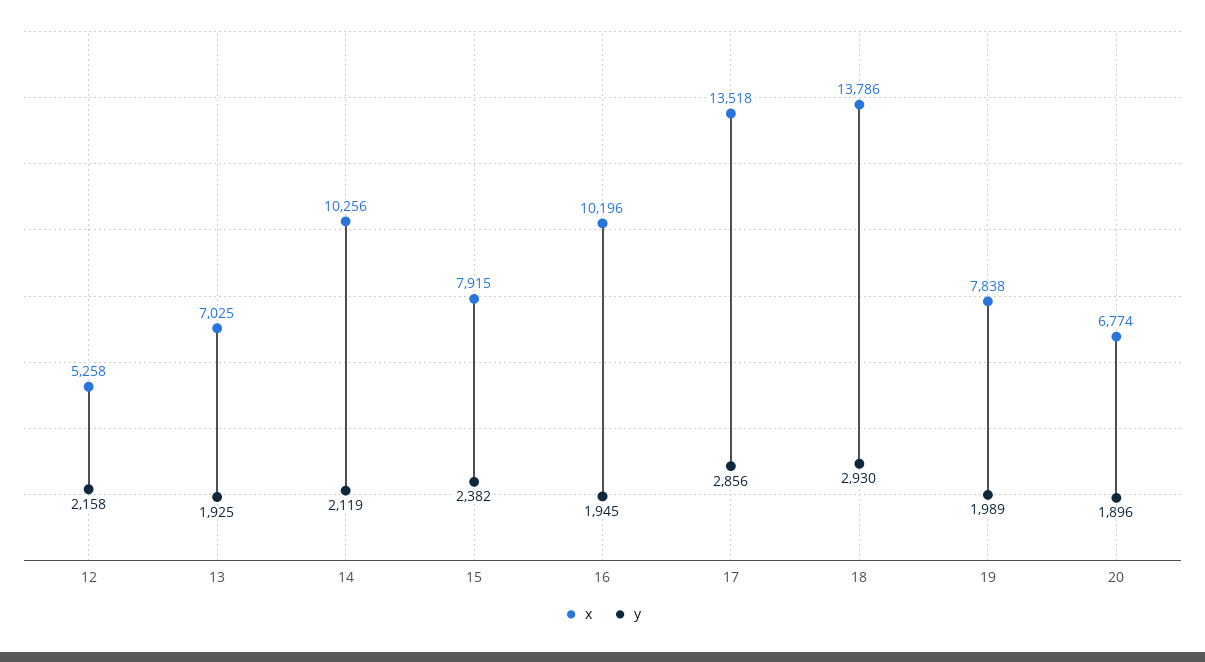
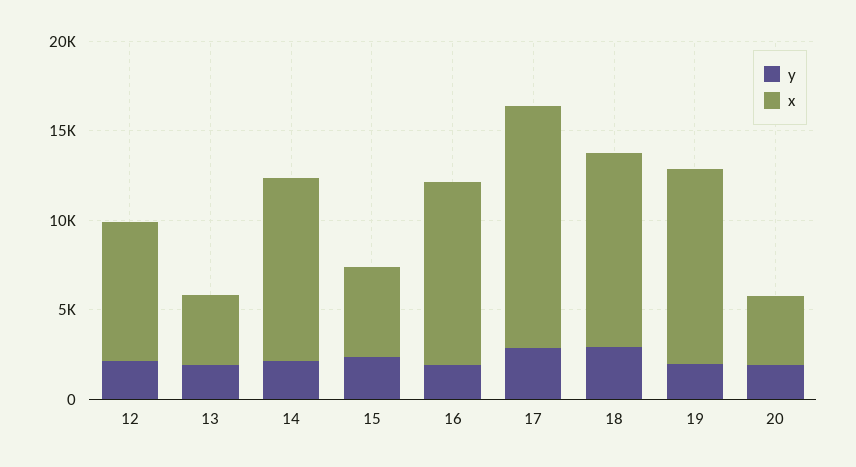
  {
    "x": {
-     "12": 5258,
+     "12": 8000,
-     "13": 7025,
+     "13": 4000,
      "14": 10256,
-     "15": 7915,
+     "15": 5000,
      "16": 10196,
      "17": 13518,
-     "18": 13786,
+     "18": 11000,
-     "19": 7838,
+     "19": 11000,
-     "20": 6774
+     "20": 4000
    },
    "y": {
      "12": 2158,
      "13": 1925,
      "14": 2119,
      "15": 2382,
      "16": 1945,
      "17": 2856,
      "18": 2930,
      "19": 1989,
      "20": 1896
    }
  }

